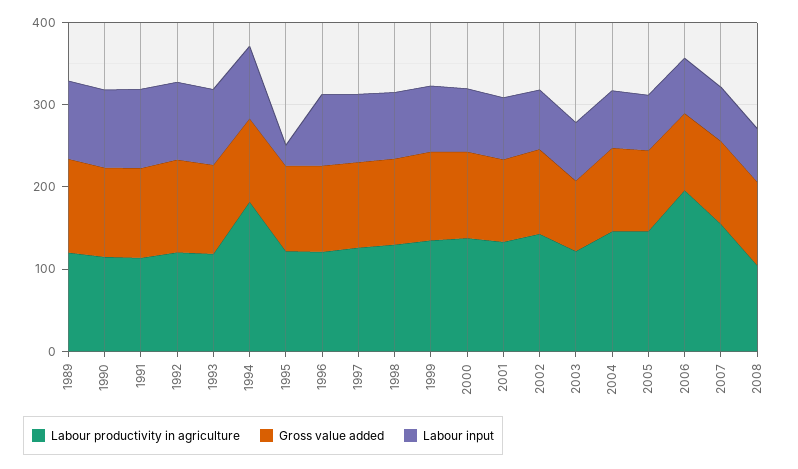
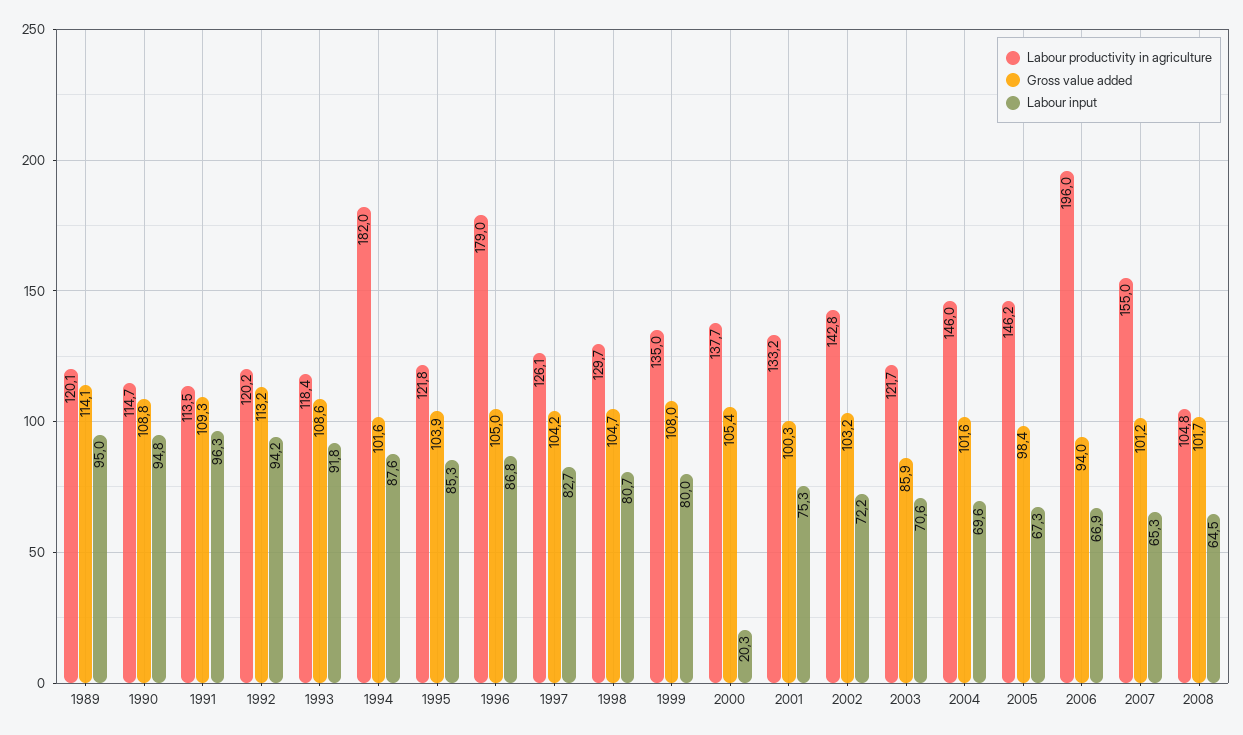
  {
    "Labour productivity in agriculture": {
      "1989": 120.1,
      "1990": 114.7,
      "1991": 113.5,
      "1992": 120.2,
      "1993": 118.4,
      "1994": 182,
      "1995": 121.8,
-     "1996": 120,
+     "1996": 179,
      "1997": 126.1,
      "1998": 129.7,
      "1999": 135,
      "2000": 137.7,
      "2001": 133.2,
      "2002": 142.8,
      "2003": 121.7,
      "2004": 146,
      "2005": 146.2,
      "2006": 196,
      "2007": 155,
      "2008": 104.8
    },
    "Gross value added": {
      "1989": 114.1,
      "1990": 108.8,
      "1991": 109.3,
      "1992": 113.2,
      "1993": 108.6,
      "1994": 101.6,
      "1995": 103.9,
      "1996": 105,
      "1997": 104.2,
      "1998": 104.7,
      "1999": 108,
      "2000": 105.4,
      "2001": 100.3,
      "2002": 103.2,
      "2003": 85.9,
      "2004": 101.6,
      "2005": 98.4,
      "2006": 94,
      "2007": 101.2,
      "2008": 101.7
    },
    "Labour input": {
      "1989": 95,
      "1990": 94.8,
      "1991": 96.3,
      "1992": 94.2,
      "1993": 91.8,
      "1994": 87.6,
-     "1995": 20,
+     "1995": 85.3,
      "1996": 86.8,
      "1997": 82.7,
      "1998": 80.7,
      "1999": 80,
-     "2000": 80,
+     "2000": 20.3,
      "2001": 75.3,
      "2002": 72.2,
      "2003": 70.6,
      "2004": 69.6,
      "2005": 67.3,
      "2006": 66.9,
      "2007": 65.3,
      "2008": 64.5
    }
  }

